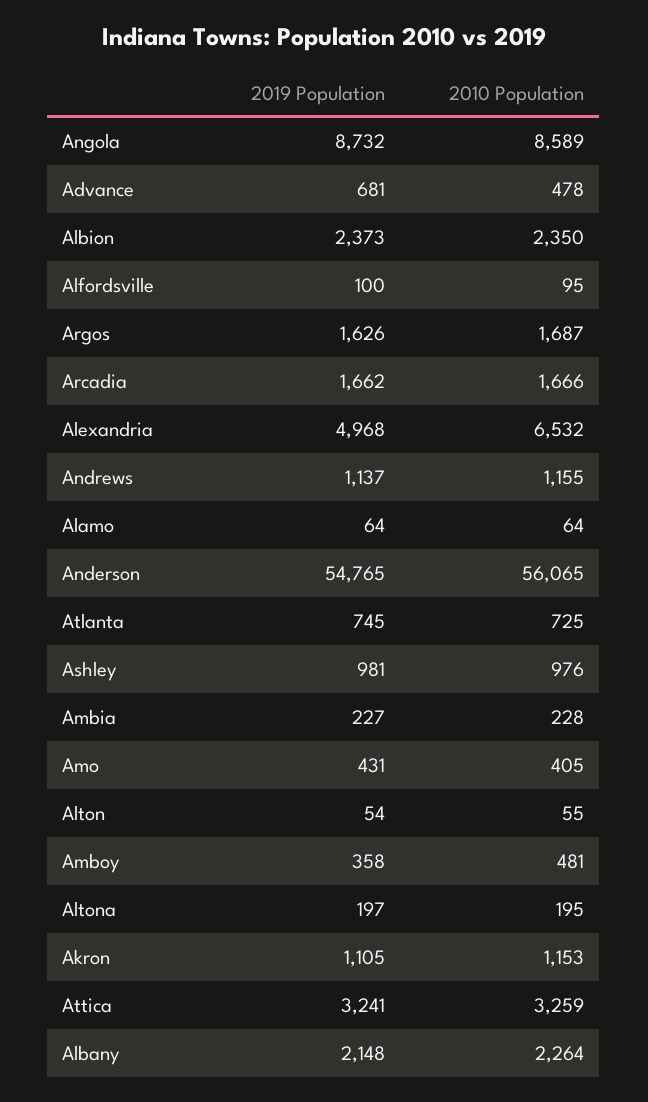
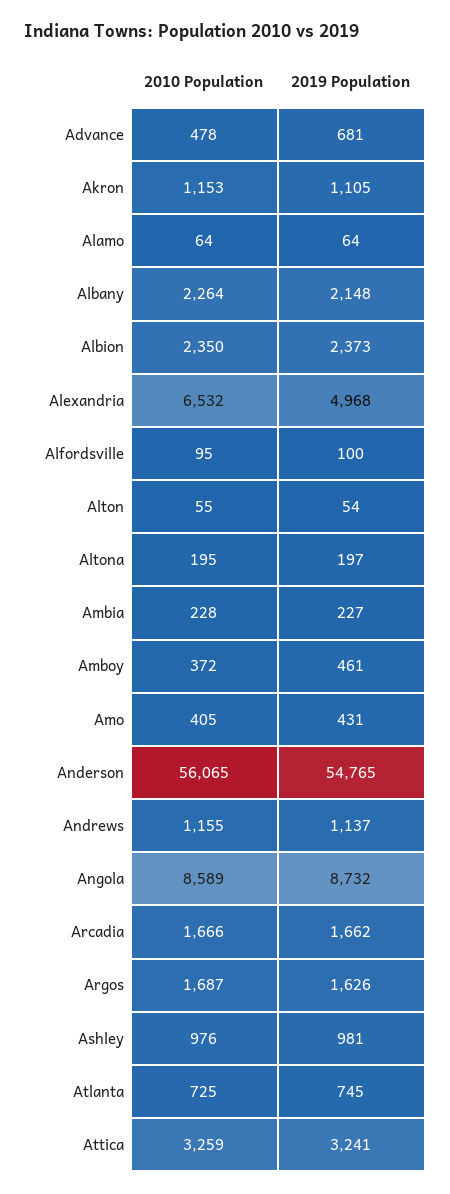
  {
    "2019 Population": {
      "Angola": 8732,
      "Advance": 681,
      "Albion": 2373,
      "Alfordsville": 100,
      "Argos": 1626,
      "Arcadia": 1662,
      "Alexandria": 4968,
      "Andrews": 1137,
      "Alamo": 64,
      "Anderson": 54765,
      "Atlanta": 745,
      "Ashley": 981,
      "Ambia": 227,
      "Amo": 431,
      "Alton": 54,
-     "Amboy": 358,
+     "Amboy": 461,
      "Altona": 197,
      "Akron": 1105,
      "Attica": 3241,
      "Albany": 2148
    },
    "2010 Population": {
      "Angola": 8589,
      "Advance": 478,
      "Albion": 2350,
      "Alfordsville": 95,
      "Argos": 1687,
      "Arcadia": 1666,
      "Alexandria": 6532,
      "Andrews": 1155,
      "Alamo": 64,
      "Anderson": 56065,
      "Atlanta": 725,
      "Ashley": 976,
      "Ambia": 228,
      "Amo": 405,
      "Alton": 55,
-     "Amboy": 481,
+     "Amboy": 372,
      "Altona": 195,
      "Akron": 1153,
      "Attica": 3259,
      "Albany": 2264
    }
  }

